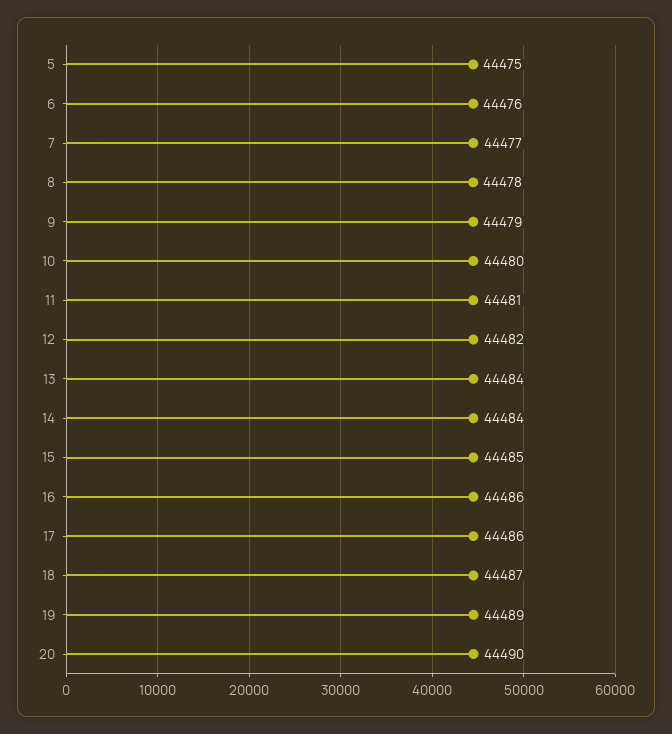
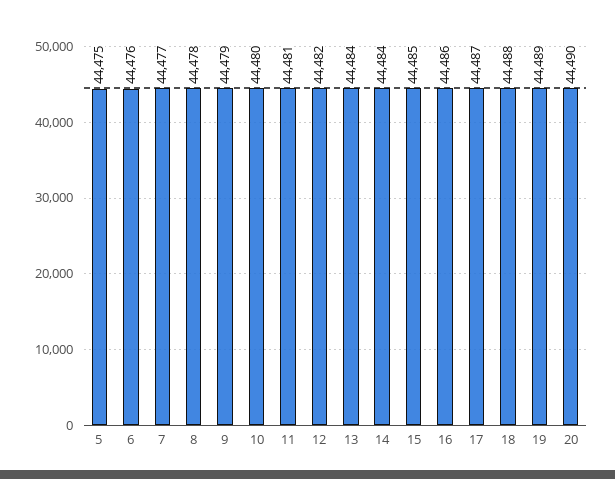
  {
    "5": 44475,
    "6": 44476,
    "7": 44477,
    "8": 44478,
    "9": 44479,
    "10": 44480,
    "11": 44481,
    "12": 44482,
    "13": 44484,
    "14": 44484,
    "15": 44485,
    "16": 44486,
-   "17": 44486,
+   "17": 44487,
-   "18": 44487,
+   "18": 44488,
    "19": 44489,
    "20": 44490
  }

